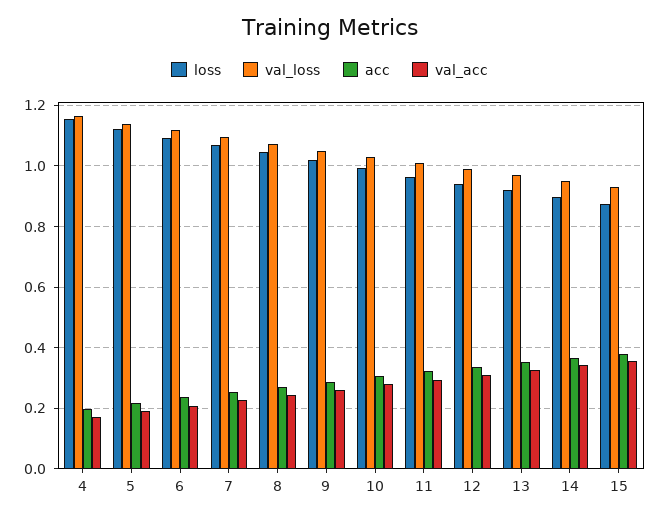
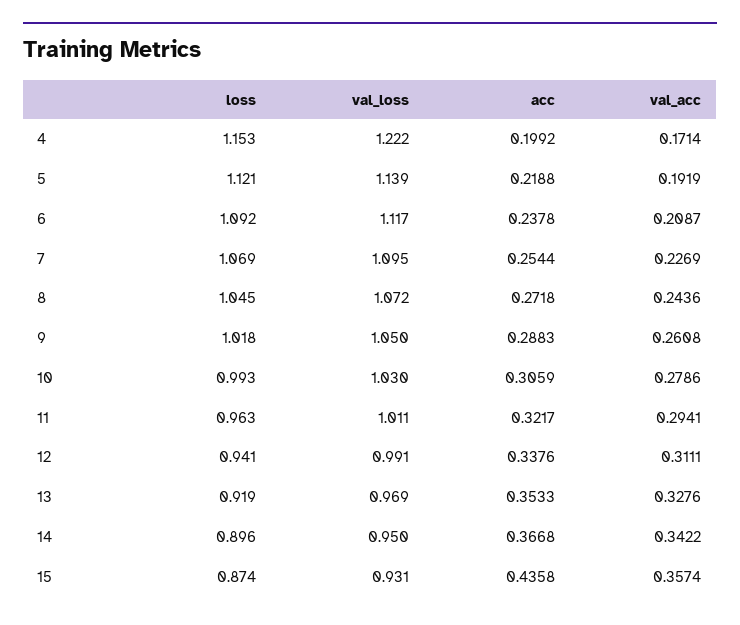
  {
    "loss": {
      "4": 1.153,
      "5": 1.121,
      "6": 1.092,
      "7": 1.069,
      "8": 1.045,
      "9": 1.018,
      "10": 0.993,
      "11": 0.963,
      "12": 0.941,
      "13": 0.919,
      "14": 0.896,
      "15": 0.874
    },
    "val_loss": {
-     "4": 1.16,
+     "4": 1.222,
      "5": 1.139,
      "6": 1.117,
      "7": 1.095,
      "8": 1.072,
      "9": 1.05,
      "10": 1.03,
      "11": 1.011,
      "12": 0.991,
      "13": 0.969,
      "14": 0.95,
      "15": 0.931
    },
    "acc": {
      "4": 0.1992,
      "5": 0.2188,
      "6": 0.2378,
      "7": 0.2544,
      "8": 0.2718,
      "9": 0.2883,
      "10": 0.3059,
      "11": 0.3217,
      "12": 0.3376,
      "13": 0.3533,
      "14": 0.3668,
-     "15": 0.38
+     "15": 0.4358
    },
    "val_acc": {
      "4": 0.1714,
      "5": 0.1919,
      "6": 0.2087,
      "7": 0.2269,
      "8": 0.2436,
      "9": 0.2608,
      "10": 0.2786,
      "11": 0.2941,
      "12": 0.3111,
      "13": 0.3276,
      "14": 0.3422,
      "15": 0.3574
    }
  }

